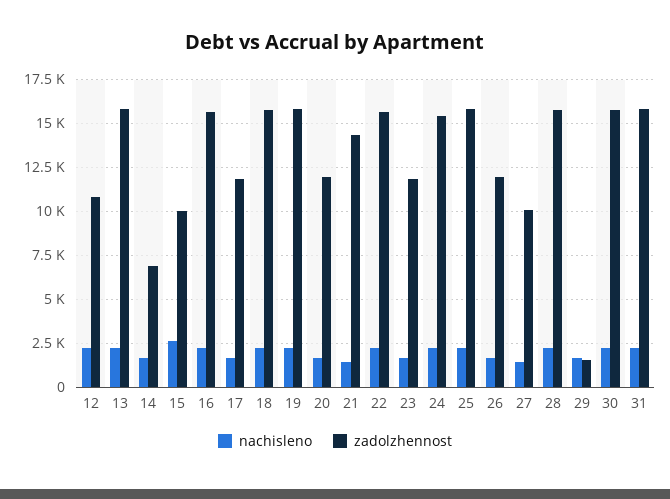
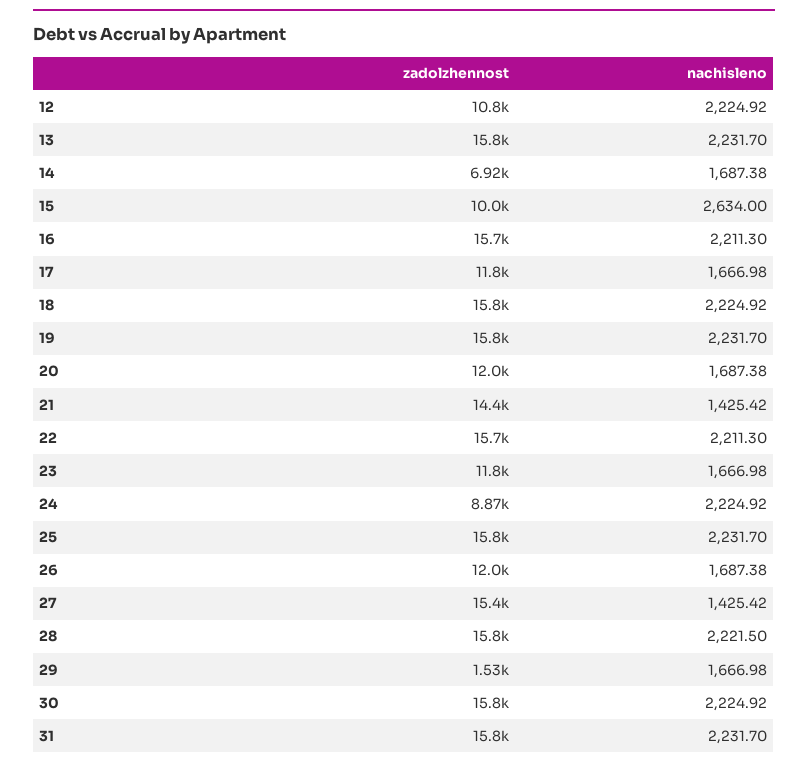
  {
    "nachisleno": {
      "12": 2224.92,
      "13": 2231.7,
      "14": 1687.38,
      "15": 2634,
      "16": 2211.3,
      "17": 1666.98,
      "18": 2224.92,
      "19": 2231.7,
      "20": 1687.38,
      "21": 1425.42,
      "22": 2211.3,
      "23": 1666.98,
      "24": 2224.92,
      "25": 2231.7,
      "26": 1687.38,
      "27": 1425.42,
      "28": 2221.5,
      "29": 1666.98,
      "30": 2224.92,
      "31": 2231.7
    },
    "zadolzhennost": {
      "12": 10800,
      "13": 15800,
      "14": 6920,
      "15": 10000,
      "16": 15700,
      "17": 11800,
      "18": 15800,
      "19": 15800,
      "20": 12000,
      "21": 14400,
      "22": 15700,
      "23": 11800,
-     "24": 15500,
+     "24": 8870,
      "25": 15800,
      "26": 12000,
-     "27": 10000,
+     "27": 15400,
      "28": 15800,
      "29": 1530,
      "30": 15800,
      "31": 15800
    }
  }

